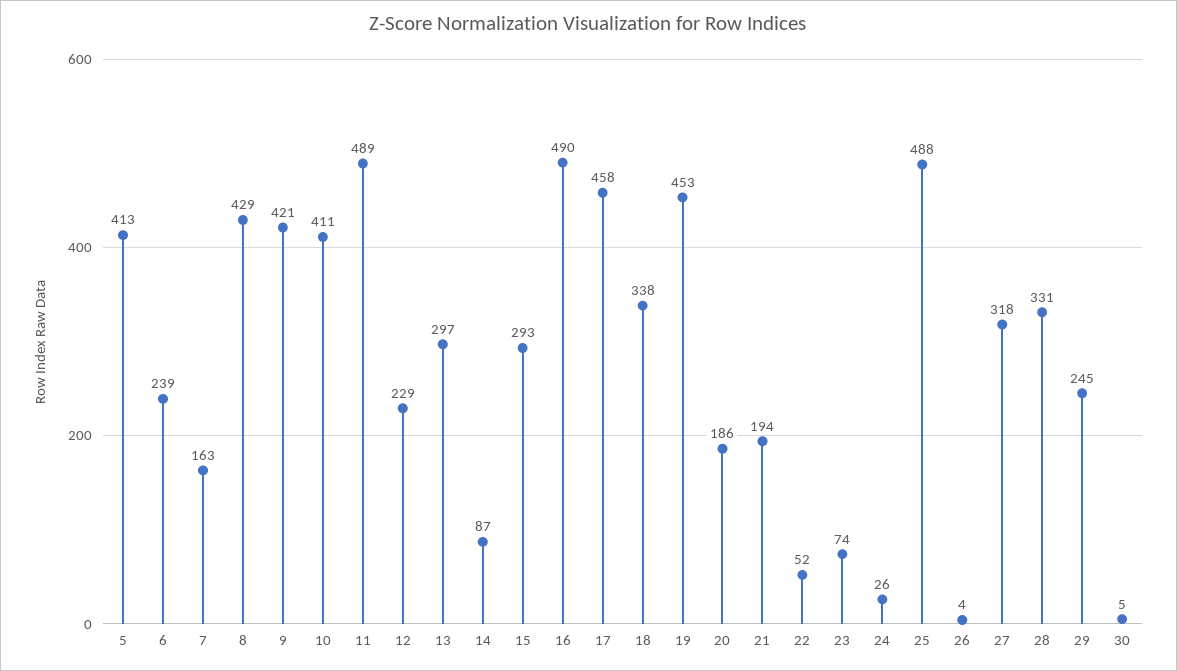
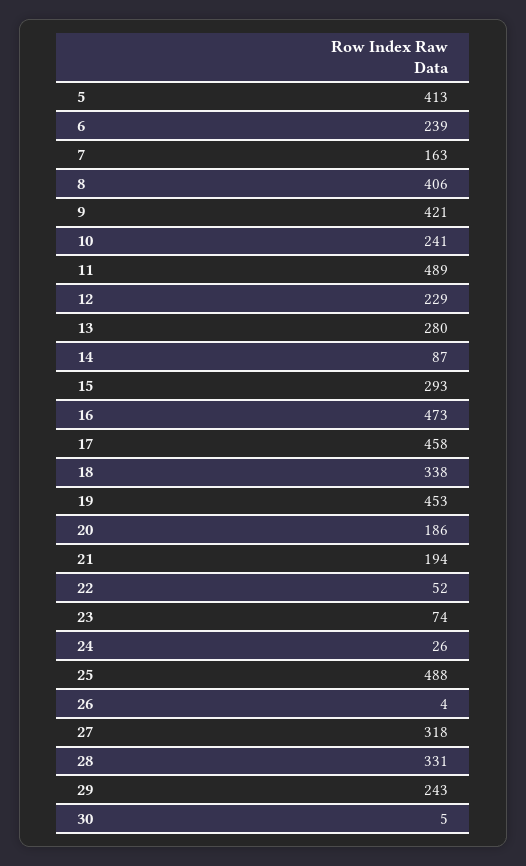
  {
    "5": 413,
    "6": 239,
    "7": 163,
-   "8": 429,
+   "8": 406,
    "9": 421,
-   "10": 411,
+   "10": 241,
    "11": 489,
    "12": 229,
-   "13": 297,
+   "13": 280,
    "14": 87,
    "15": 293,
-   "16": 490,
+   "16": 473,
    "17": 458,
    "18": 338,
    "19": 453,
    "20": 186,
    "21": 194,
    "22": 52,
    "23": 74,
    "24": 26,
    "25": 488,
    "26": 4,
    "27": 318,
    "28": 331,
-   "29": 245,
+   "29": 243,
    "30": 5
  }

